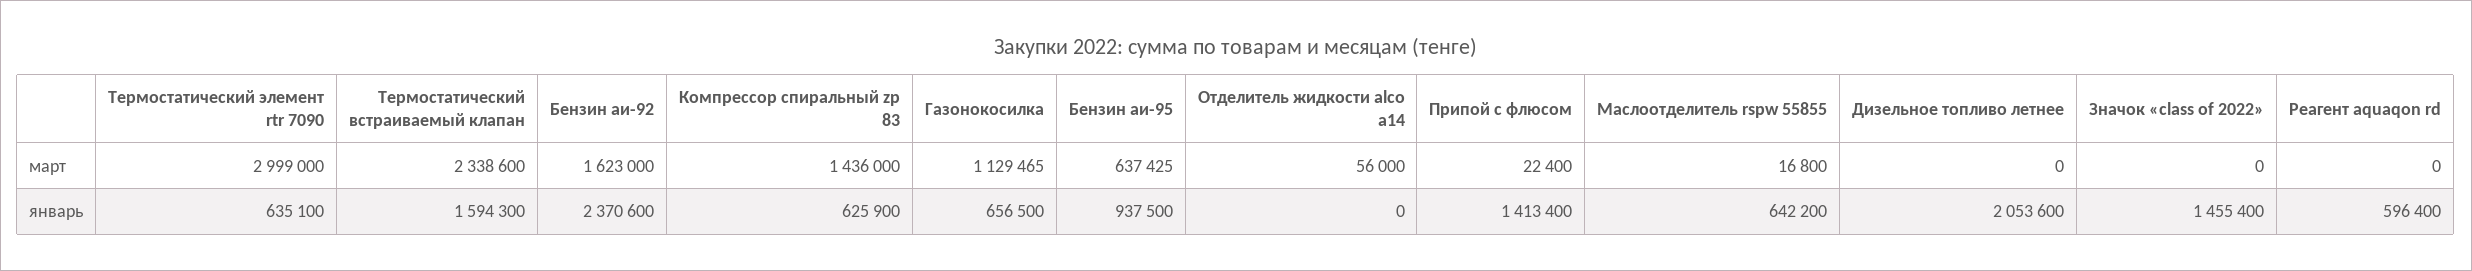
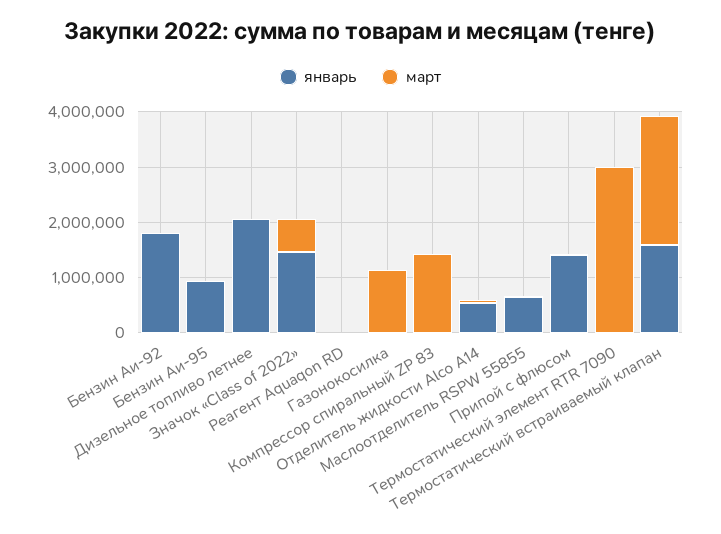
  {
    "март": {
      "Термостатический элемент rtr 7090": 2999000,
      "Термостатический встраиваемый клапан": 2338600,
-     "Бензин аи-92": 1623000,
+     "Бензин аи-92": 0,
      "Компрессор спиральный zp 83": 1436000,
      "Газонокосилка": 1129465,
-     "Бензин аи-95": 637425,
+     "Бензин аи-95": 0,
      "Отделитель жидкости alco a14": 56000,
      "Припой с флюсом": 22400,
      "Маслоотделитель rspw 55855": 16800,
      "Дизельное топливо летнее": 0,
-     "Значок «class of 2022»": 0,
+     "Значок «class of 2022»": 600000,
      "Реагент aquaqon rd": 0
    },
    "январь": {
-     "Термостатический элемент rtr 7090": 635100,
+     "Термостатический элемент rtr 7090": 0,
      "Термостатический встраиваемый клапан": 1594300,
-     "Бензин аи-92": 2370600,
+     "Бензин аи-92": 1800000,
-     "Компрессор спиральный zp 83": 625900,
+     "Компрессор спиральный zp 83": 0,
-     "Газонокосилка": 656500,
+     "Газонокосилка": 0,
      "Бензин аи-95": 937500,
-     "Отделитель жидкости alco a14": 0,
+     "Отделитель жидкости alco a14": 600000,
      "Припой с флюсом": 1413400,
      "Маслоотделитель rspw 55855": 642200,
      "Дизельное топливо летнее": 2053600,
      "Значок «class of 2022»": 1455400,
-     "Реагент aquaqon rd": 596400
+     "Реагент aquaqon rd": 0
    }
  }

